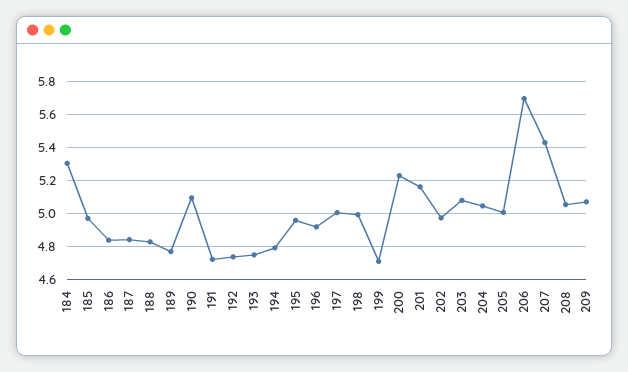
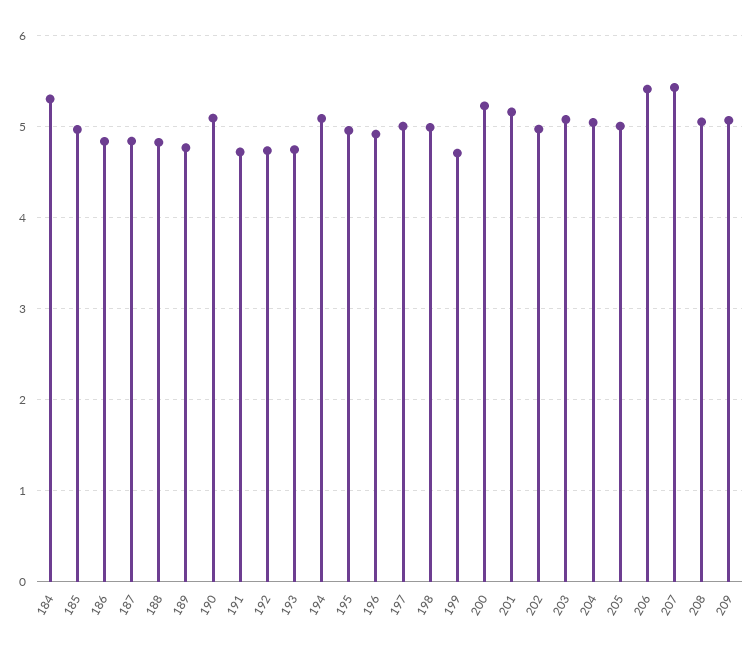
  {
    "184": 5.3,
    "185": 4.95,
    "186": 4.85,
    "187": 4.85,
    "188": 4.85,
    "189": 4.75,
    "190": 5.1,
    "191": 4.7,
    "192": 4.75,
    "193": 4.75,
-   "194": 4.8,
+   "194": 5.1,
    "195": 4.95,
    "196": 4.9,
    "197": 5,
    "198": 5,
    "199": 4.7,
    "200": 5.25,
    "201": 5.15,
    "202": 4.95,
    "203": 5.1,
    "204": 5.05,
    "205": 5,
-   "206": 5.7,
+   "206": 5.4,
    "207": 5.45,
    "208": 5.05,
    "209": 5.05
  }

